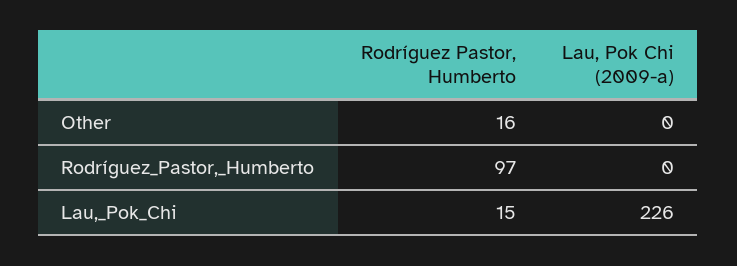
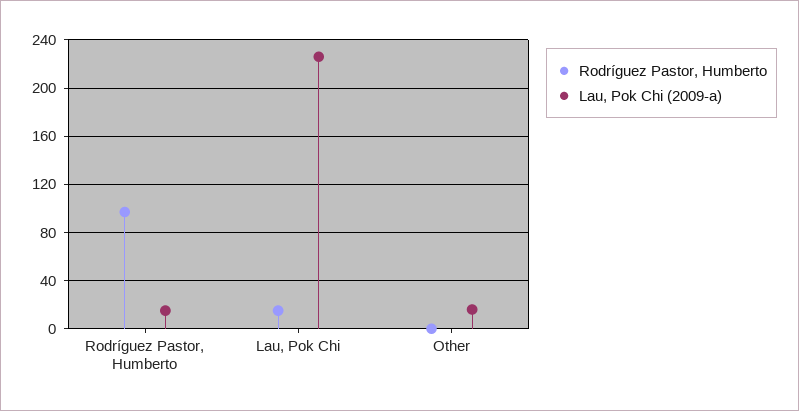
  {
    "Rodríguez Pastor, Humberto": {
-     "Other": 16,
+     "Other": 0,
      "Rodríguez_Pastor,_Humberto": 97,
      "Lau,_Pok_Chi": 15
    },
    "Lau, Pok Chi (2009-a)": {
-     "Other": 0,
+     "Other": 15,
-     "Rodríguez_Pastor,_Humberto": 0,
+     "Rodríguez_Pastor,_Humberto": 15,
      "Lau,_Pok_Chi": 226
    }
  }

